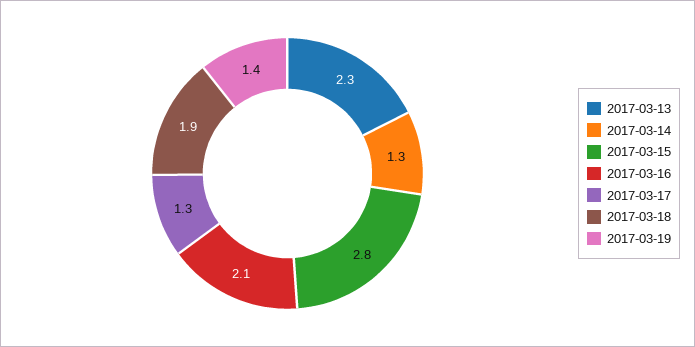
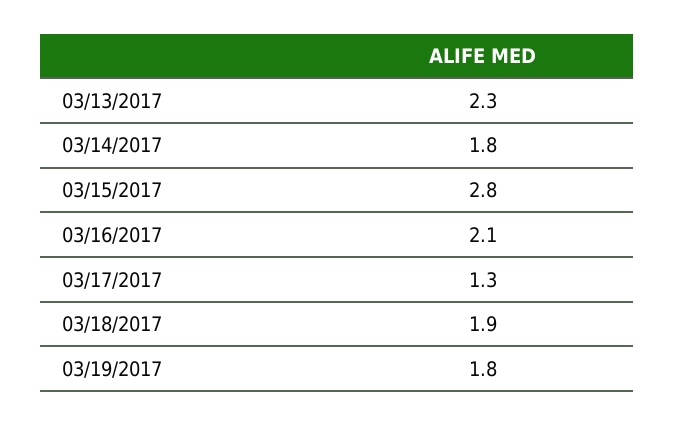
  {
    "2017-03-13": 2.3,
-   "2017-03-14": 1.3,
+   "2017-03-14": 1.8,
    "2017-03-15": 2.8,
    "2017-03-16": 2.1,
    "2017-03-17": 1.3,
    "2017-03-18": 1.9,
-   "2017-03-19": 1.4
+   "2017-03-19": 1.8
  }

